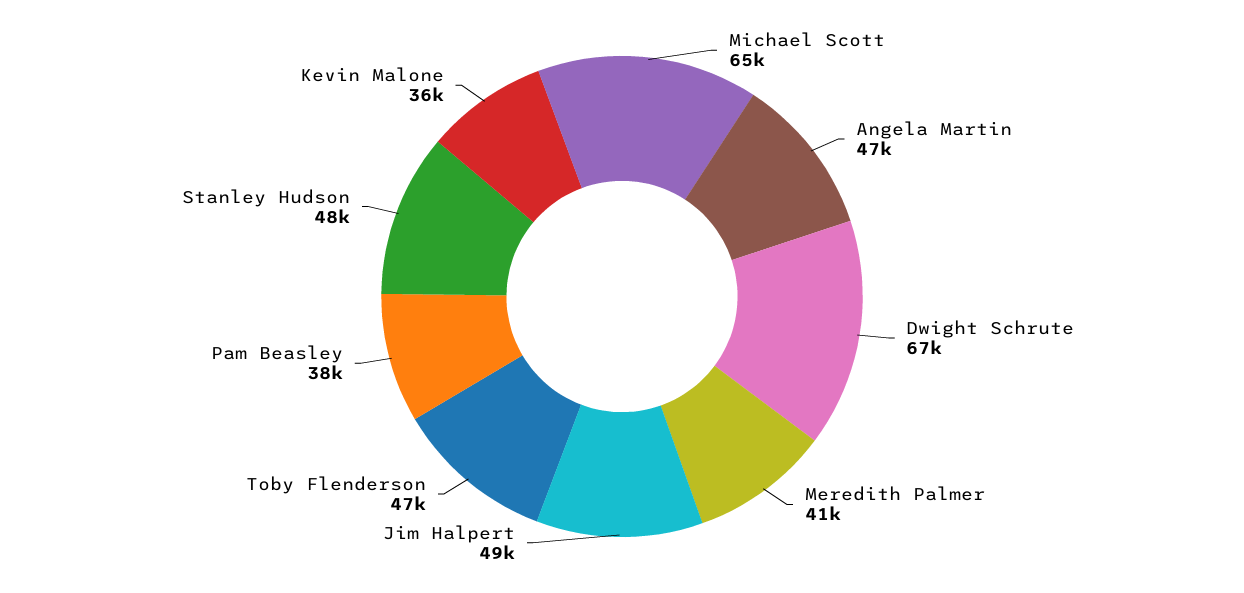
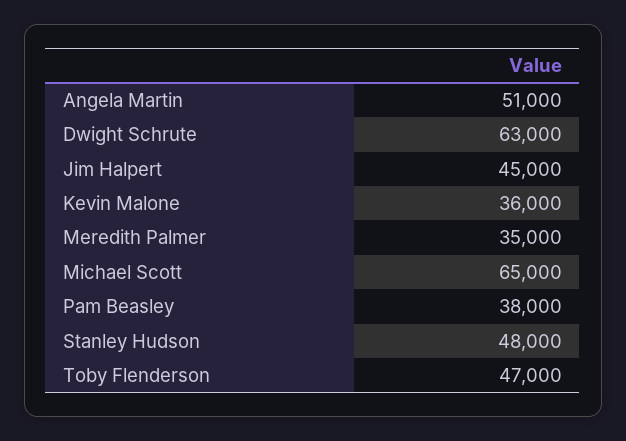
  {
    "Michael Scott": 65000,
-   "Angela Martin": 47000,
+   "Angela Martin": 51000,
-   "Dwight Schrute": 67000,
+   "Dwight Schrute": 63000,
-   "Meredith Palmer": 41000,
+   "Meredith Palmer": 35000,
-   "Jim Halpert": 49000,
+   "Jim Halpert": 45000,
    "Toby Flenderson": 47000,
    "Pam Beasley": 38000,
    "Stanley Hudson": 48000,
    "Kevin Malone": 36000
  }

